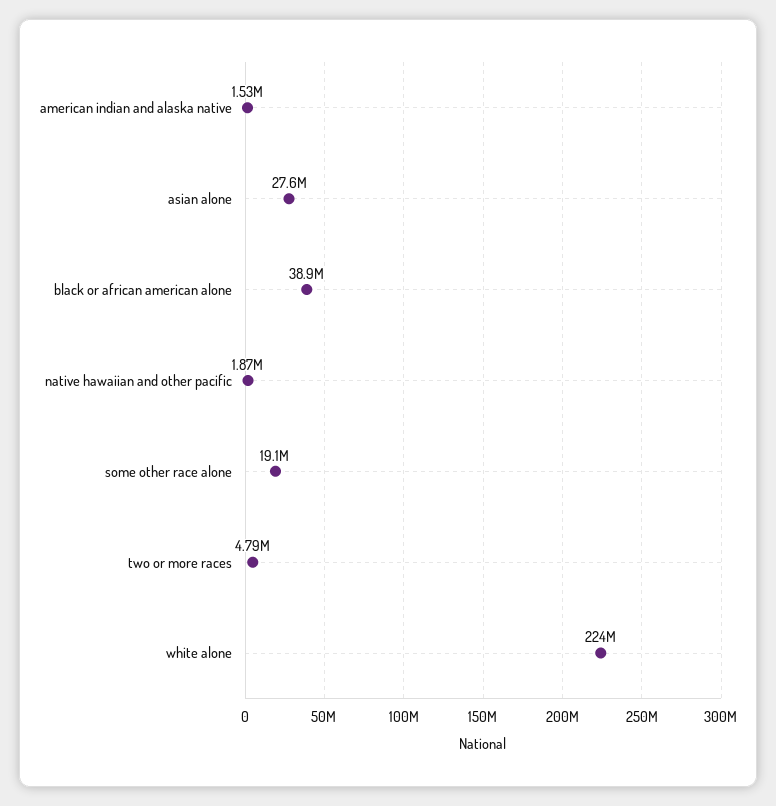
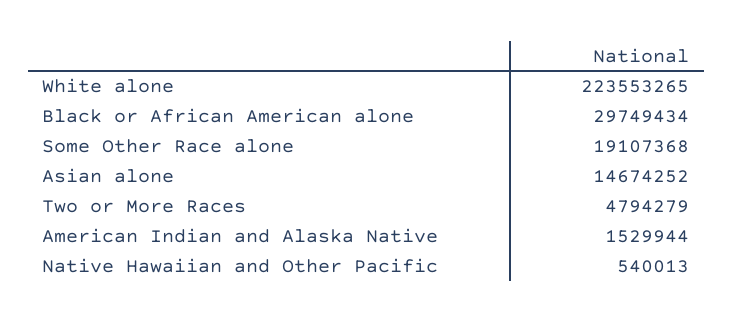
  {
    "american indian and alaska native": 1529944,
-   "asian alone": 27600000,
+   "asian alone": 14674252,
-   "black or african american alone": 38900000,
+   "black or african american alone": 29749434,
-   "native hawaiian and other pacific": 1870000,
+   "native hawaiian and other pacific": 540013,
    "some other race alone": 19107368,
    "two or more races": 4794279,
    "white alone": 223553265
  }

